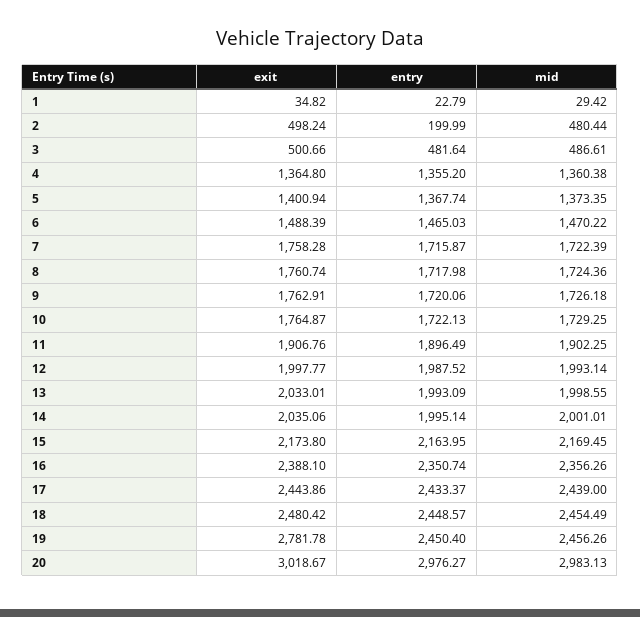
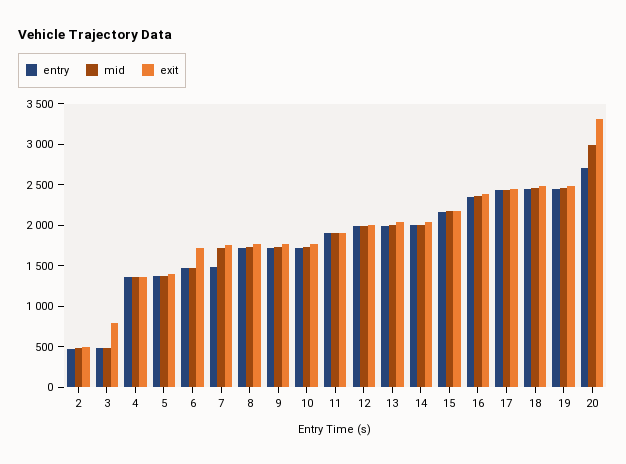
  {
    "exit": {
-     "1": 34.82,
      "2": 498.24,
-     "3": 500.66,
+     "3": 800,
      "4": 1364.8,
      "5": 1400.94,
-     "6": 1488.39,
+     "6": 1700,
      "7": 1758.28,
      "8": 1760.74,
      "9": 1762.91,
      "10": 1764.87,
      "11": 1906.76,
      "12": 1997.77,
      "13": 2033.01,
      "14": 2035.06,
      "15": 2173.8,
      "16": 2388.1,
      "17": 2443.86,
      "18": 2480.42,
-     "19": 2781.78,
+     "19": 2500,
-     "20": 3018.67
+     "20": 3300
    },
    "entry": {
-     "1": 22.79,
-     "2": 199.99,
+     "2": 500,
      "3": 481.64,
      "4": 1355.2,
      "5": 1367.74,
      "6": 1465.03,
-     "7": 1715.87,
+     "7": 1500,
      "8": 1717.98,
      "9": 1720.06,
      "10": 1722.13,
      "11": 1896.49,
      "12": 1987.52,
      "13": 1993.09,
      "14": 1995.14,
      "15": 2163.95,
      "16": 2350.74,
      "17": 2433.37,
      "18": 2448.57,
      "19": 2450.4,
-     "20": 2976.27
+     "20": 2700
    },
    "mid": {
-     "1": 29.42,
      "2": 480.44,
      "3": 486.61,
      "4": 1360.38,
      "5": 1373.35,
      "6": 1470.22,
      "7": 1722.39,
      "8": 1724.36,
      "9": 1726.18,
      "10": 1729.25,
      "11": 1902.25,
      "12": 1993.14,
      "13": 1998.55,
      "14": 2001.01,
      "15": 2169.45,
      "16": 2356.26,
      "17": 2439,
      "18": 2454.49,
      "19": 2456.26,
      "20": 2983.13
    }
  }

